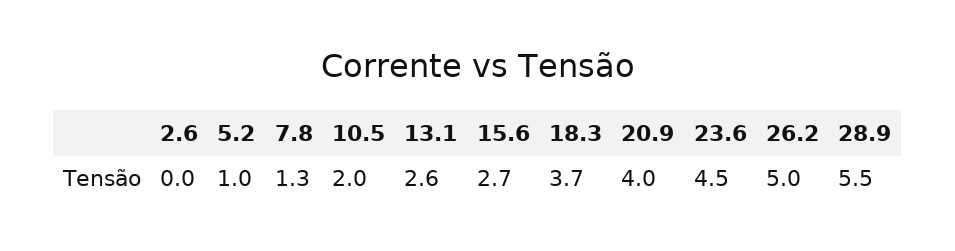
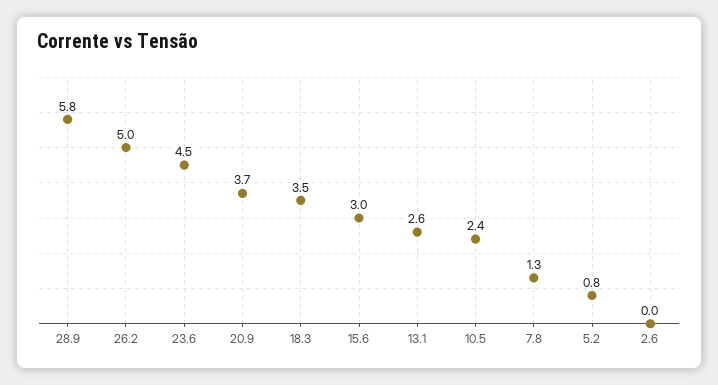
  {
    "2.6": 0,
-   "5.2": 1,
+   "5.2": 0.8,
    "7.8": 1.3,
-   "10.5": 2,
+   "10.5": 2.4,
    "13.1": 2.6,
-   "15.6": 2.7,
+   "15.6": 3,
-   "18.3": 3.7,
+   "18.3": 3.5,
-   "20.9": 4,
+   "20.9": 3.7,
    "23.6": 4.5,
    "26.2": 5,
-   "28.9": 5.5
+   "28.9": 5.8
  }

